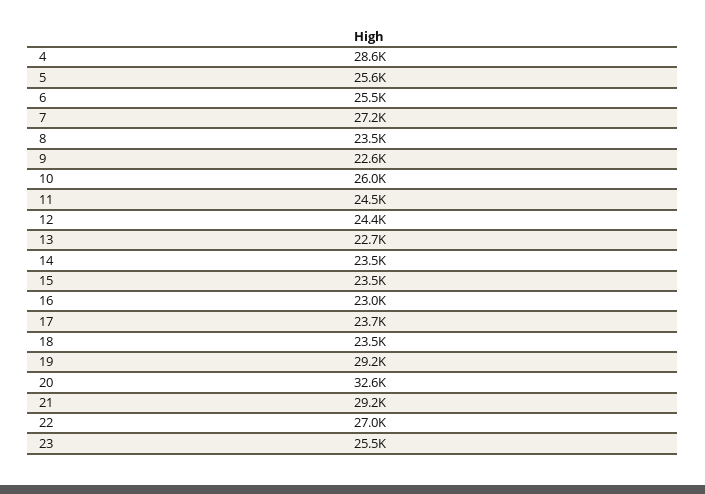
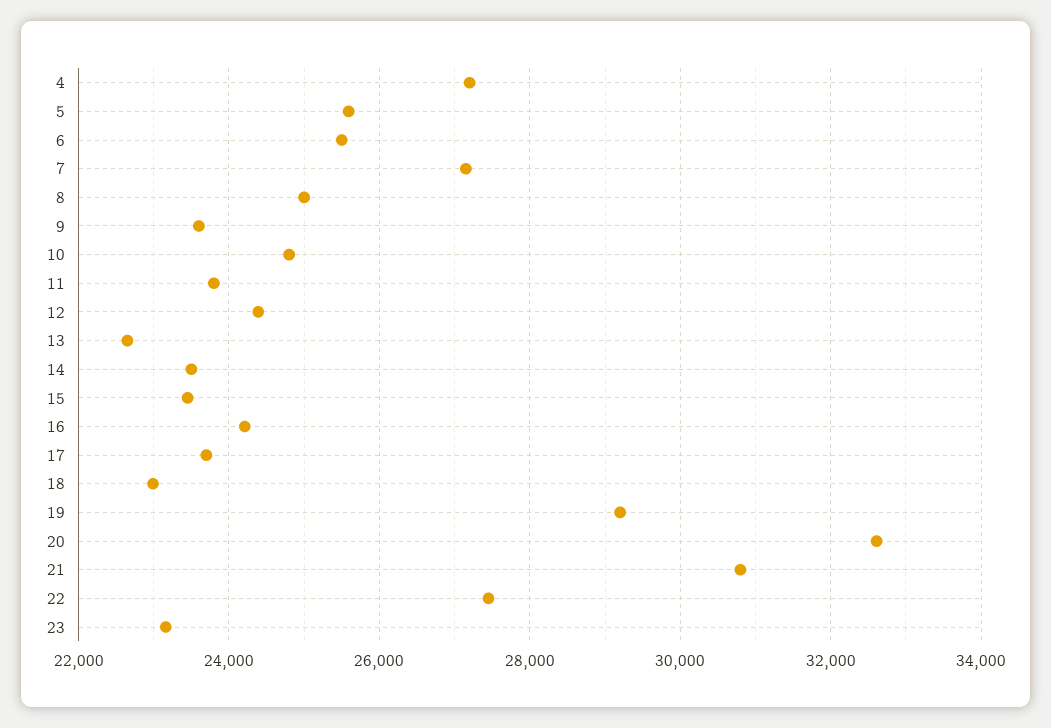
  {
-   "4": 28600,
+   "4": 27200,
    "5": 25600,
    "6": 25500,
    "7": 27200,
-   "8": 23500,
+   "8": 25000,
-   "9": 22600,
+   "9": 23600,
-   "10": 26000,
+   "10": 24800,
-   "11": 24500,
+   "11": 23800,
    "12": 24400,
    "13": 22700,
    "14": 23500,
    "15": 23500,
-   "16": 23000,
+   "16": 24200,
    "17": 23700,
-   "18": 23500,
+   "18": 23000,
    "19": 29200,
    "20": 32600,
-   "21": 29200,
+   "21": 30800,
-   "22": 27000,
+   "22": 27400,
-   "23": 25500
+   "23": 23200
  }

